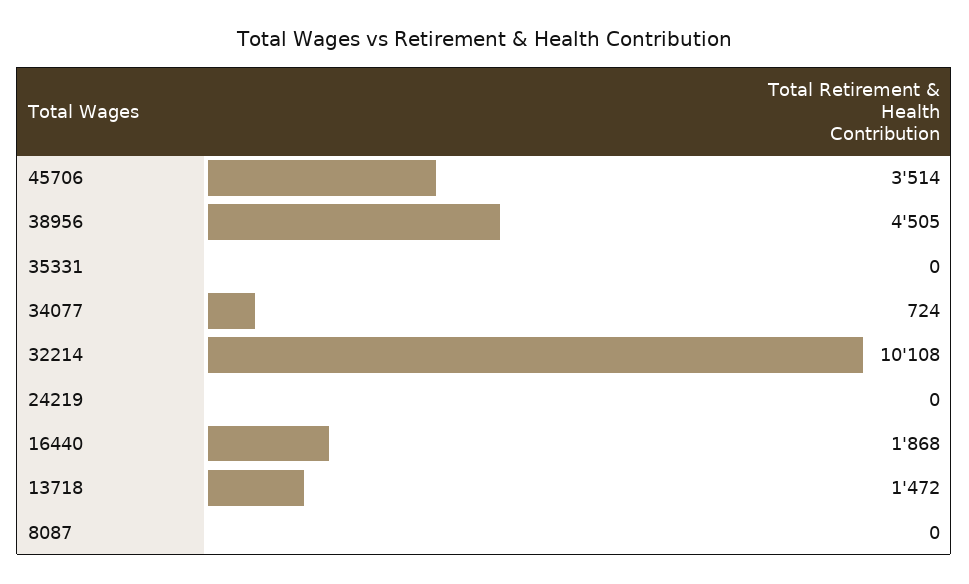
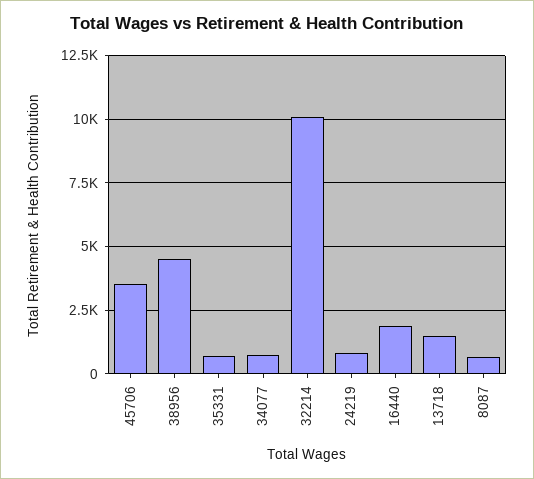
  {
    "45706": 3514,
    "38956": 4505,
-   "35331": 0,
+   "35331": 750,
    "34077": 724,
    "32214": 10108,
-   "24219": 0,
+   "24219": 750,
    "16440": 1868,
    "13718": 1472,
-   "8087": 0
+   "8087": 750
  }

